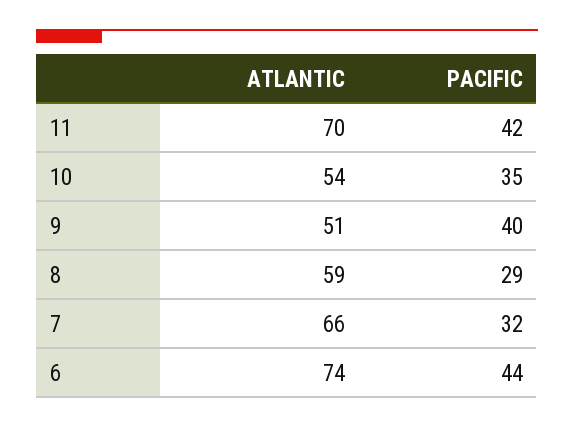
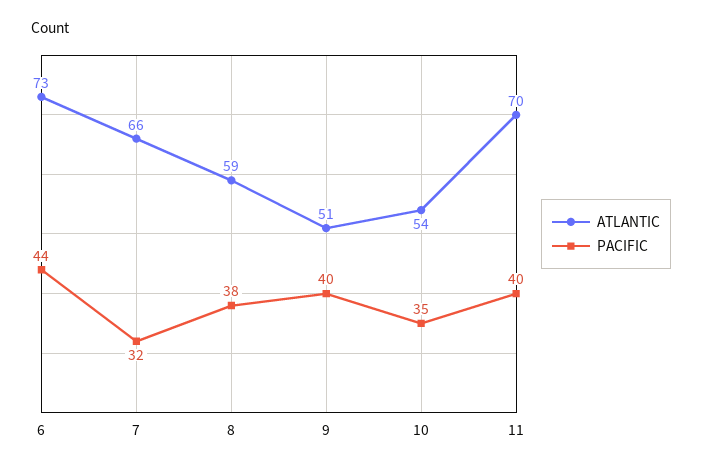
  {
    "ATLANTIC": {
      "11": 70,
      "10": 54,
      "9": 51,
      "8": 59,
      "7": 66,
-     "6": 74
+     "6": 73
    },
    "PACIFIC": {
-     "11": 42,
+     "11": 40,
      "10": 35,
      "9": 40,
-     "8": 29,
+     "8": 38,
      "7": 32,
      "6": 44
    }
  }

